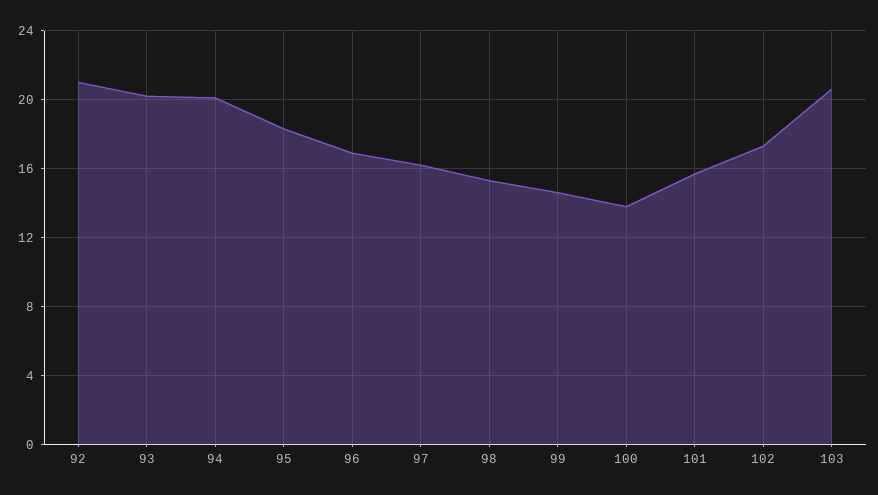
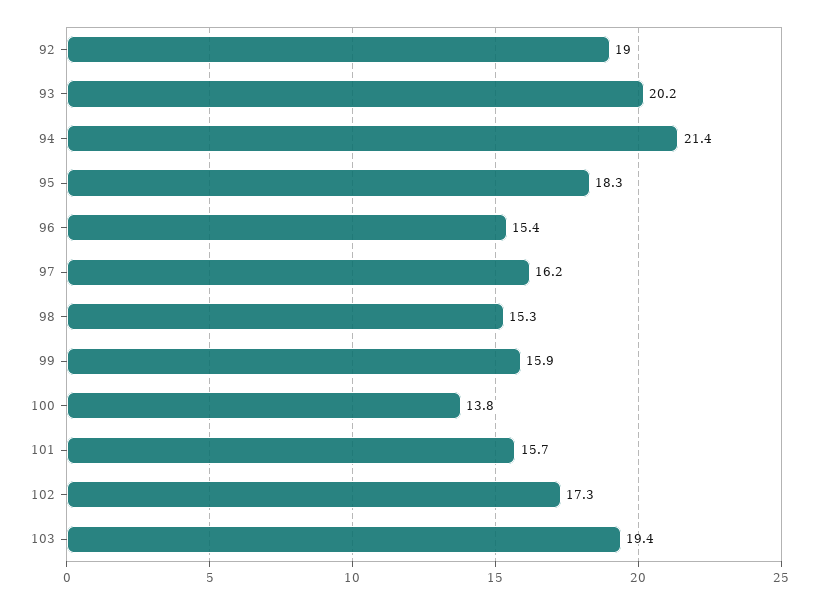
  {
-   "92": 21,
+   "92": 19,
    "93": 20.2,
-   "94": 20,
+   "94": 21.4,
    "95": 18.3,
-   "96": 17,
+   "96": 15.4,
    "97": 16.2,
    "98": 15.3,
-   "99": 14.5,
+   "99": 15.9,
    "100": 13.8,
    "101": 15.7,
    "102": 17.3,
-   "103": 20.5
+   "103": 19.4
  }

